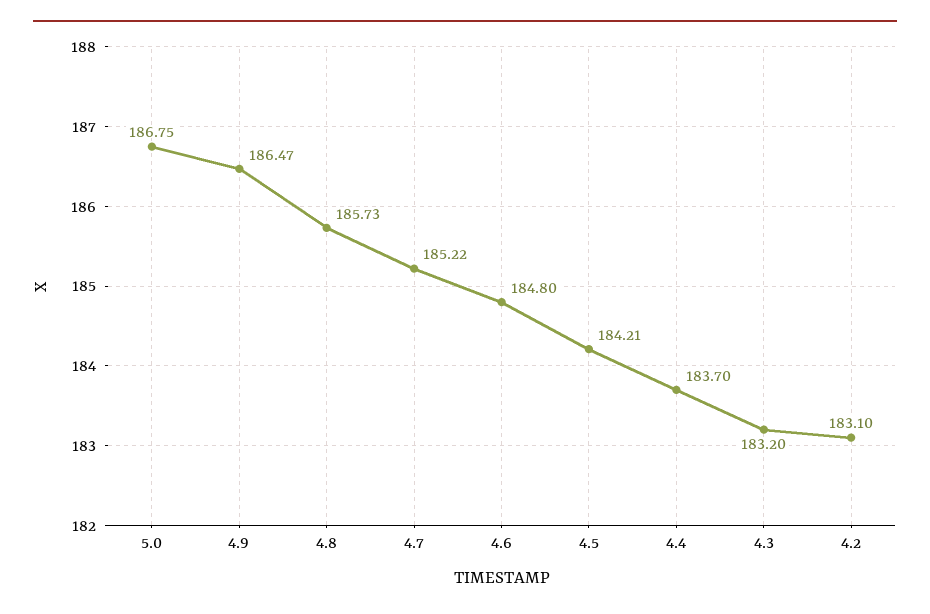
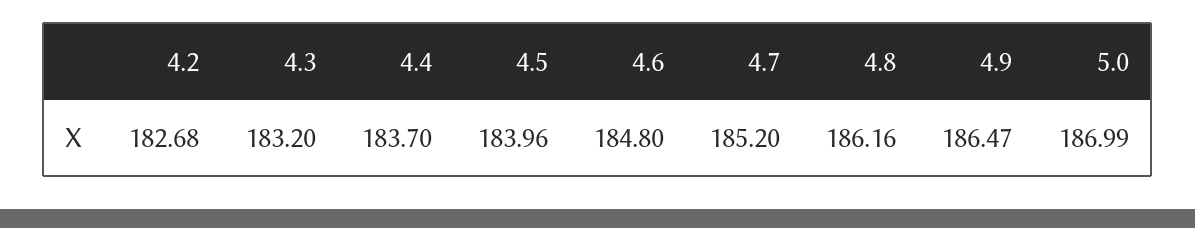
  {
-   "5.0": 186.75,
+   "5.0": 186.99,
    "4.9": 186.47,
-   "4.8": 185.73,
+   "4.8": 186.16,
-   "4.7": 185.22,
+   "4.7": 185.2,
    "4.6": 184.8,
-   "4.5": 184.21,
+   "4.5": 183.96,
    "4.4": 183.7,
    "4.3": 183.2,
-   "4.2": 183.1
+   "4.2": 182.68
  }

